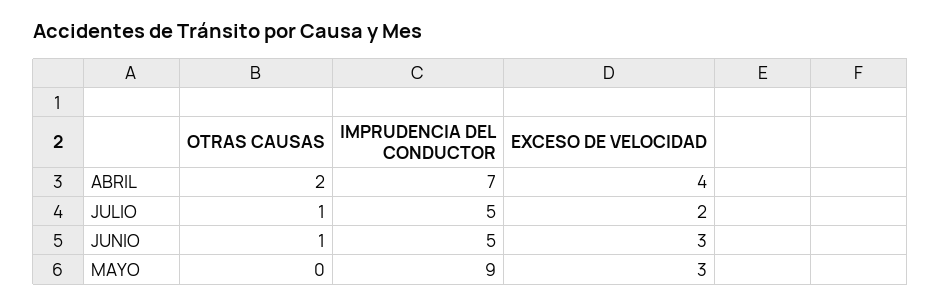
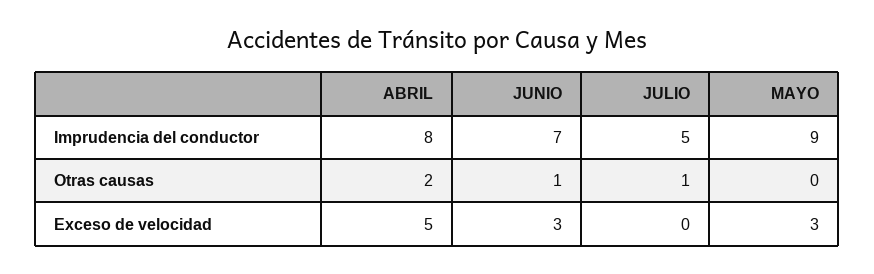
  {
    "OTRAS CAUSAS": {
      "ABRIL": 2,
      "JULIO": 1,
      "JUNIO": 1,
      "MAYO": 0
    },
    "IMPRUDENCIA DEL CONDUCTOR": {
-     "ABRIL": 7,
+     "ABRIL": 8,
      "JULIO": 5,
-     "JUNIO": 5,
+     "JUNIO": 7,
      "MAYO": 9
    },
    "EXCESO DE VELOCIDAD": {
-     "ABRIL": 4,
+     "ABRIL": 5,
-     "JULIO": 2,
+     "JULIO": 0,
      "JUNIO": 3,
      "MAYO": 3
    }
  }

